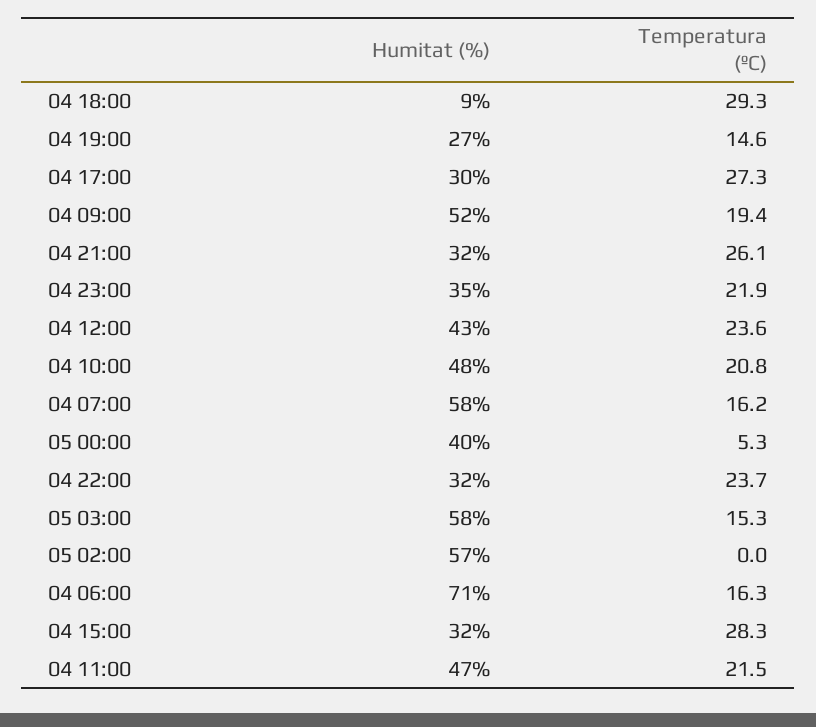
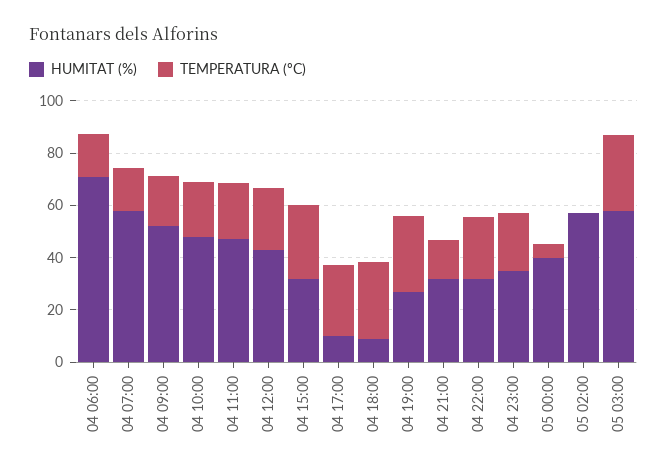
  {
    "Humitat (%)": {
      "04 18:00": 9,
      "04 19:00": 27,
-     "04 17:00": 30,
+     "04 17:00": 10,
      "04 09:00": 52,
      "04 21:00": 32,
      "04 23:00": 35,
      "04 12:00": 43,
      "04 10:00": 48,
      "04 07:00": 58,
      "05 00:00": 40,
      "04 22:00": 32,
      "05 03:00": 58,
      "05 02:00": 57,
      "04 06:00": 71,
      "04 15:00": 32,
      "04 11:00": 47
    },
    "Temperatura (ºC)": {
      "04 18:00": 29.3,
-     "04 19:00": 14.6,
+     "04 19:00": 30,
      "04 17:00": 27.3,
      "04 09:00": 19.4,
-     "04 21:00": 26.1,
+     "04 21:00": 15,
      "04 23:00": 21.9,
      "04 12:00": 23.6,
      "04 10:00": 20.8,
      "04 07:00": 16.2,
      "05 00:00": 5.3,
      "04 22:00": 23.7,
-     "05 03:00": 15.3,
+     "05 03:00": 30,
      "05 02:00": 0,
      "04 06:00": 16.3,
      "04 15:00": 28.3,
      "04 11:00": 21.5
    }
  }

